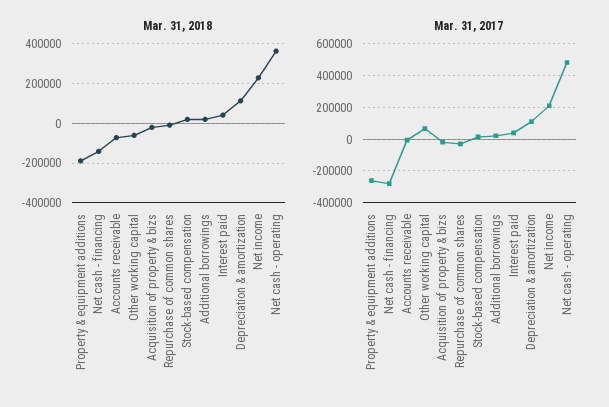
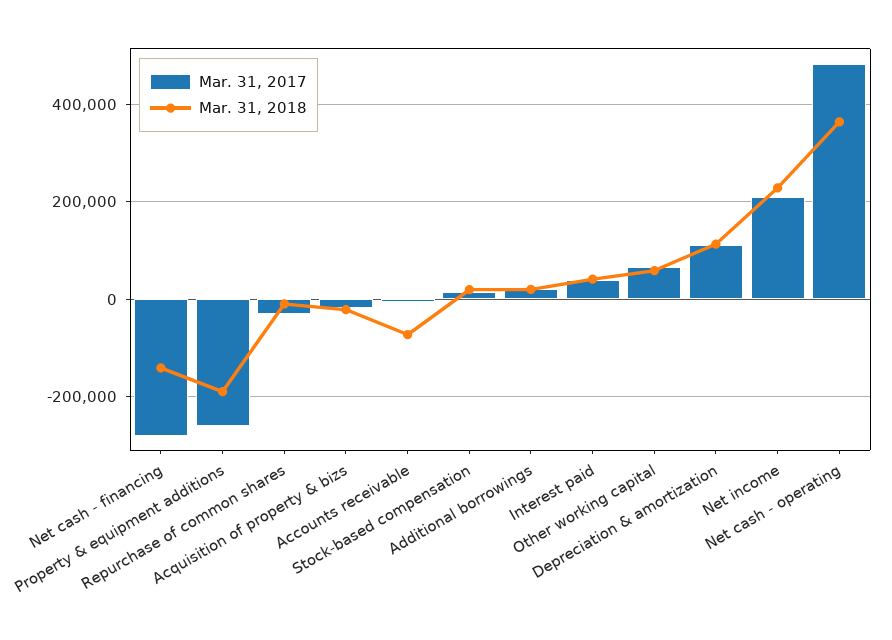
  {
    "Mar. 31, 2018": {
      "Property & equipment additions": -180000,
      "Net cash - financing": -140000,
      "Accounts receivable": -80000,
-     "Other working capital": -50000,
+     "Other working capital": 60000,
      "Acquisition of property & bizs": -20000,
      "Repurchase of common shares": 0,
      "Stock-based compensation": 20000,
      "Additional borrowings": 20000,
      "Interest paid": 40000,
      "Depreciation & amortization": 120000,
      "Net income": 220000,
      "Net cash - operating": 360000
    },
    "Mar. 31, 2017": {
      "Property & equipment additions": -260000,
      "Net cash - financing": -280000,
      "Accounts receivable": 0,
      "Other working capital": 60000,
      "Acquisition of property & bizs": -20000,
      "Repurchase of common shares": -20000,
      "Stock-based compensation": 20000,
      "Additional borrowings": 20000,
      "Interest paid": 40000,
      "Depreciation & amortization": 120000,
      "Net income": 220000,
      "Net cash - operating": 480000
    }
  }

